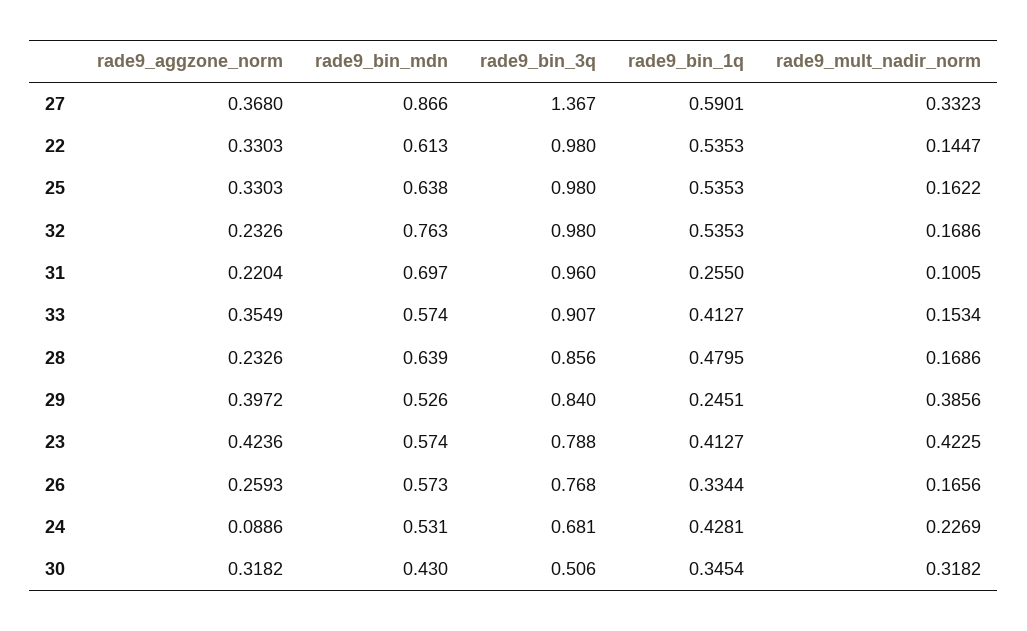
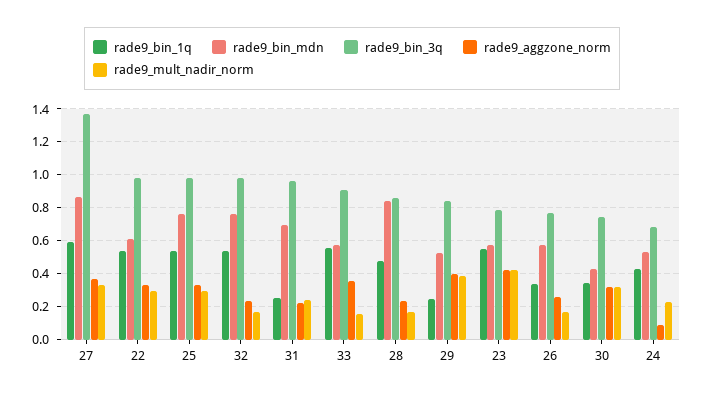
  {
    "rade9_aggzone_norm": {
      "27": 0.368,
      "22": 0.3303,
      "25": 0.3303,
      "32": 0.2326,
      "31": 0.2204,
      "33": 0.3549,
      "28": 0.2326,
      "29": 0.3972,
      "23": 0.4236,
      "26": 0.2593,
      "24": 0.0886,
      "30": 0.3182
    },
    "rade9_bin_mdn": {
      "27": 0.866,
      "22": 0.613,
-     "25": 0.638,
+     "25": 0.75,
      "32": 0.763,
      "31": 0.697,
      "33": 0.574,
-     "28": 0.639,
+     "28": 0.85,
      "29": 0.526,
      "23": 0.574,
      "26": 0.573,
      "24": 0.531,
      "30": 0.43
    },
    "rade9_bin_3q": {
      "27": 1.367,
      "22": 0.98,
      "25": 0.98,
      "32": 0.98,
      "31": 0.96,
      "33": 0.907,
      "28": 0.856,
      "29": 0.84,
      "23": 0.788,
      "26": 0.768,
      "24": 0.681,
-     "30": 0.506
+     "30": 0.75
    },
    "rade9_bin_1q": {
      "27": 0.5901,
      "22": 0.5353,
      "25": 0.5353,
      "32": 0.5353,
      "31": 0.255,
-     "33": 0.4127,
+     "33": 0.55,
      "28": 0.4795,
      "29": 0.2451,
-     "23": 0.4127,
+     "23": 0.55,
      "26": 0.3344,
      "24": 0.4281,
      "30": 0.3454
    },
    "rade9_mult_nadir_norm": {
      "27": 0.3323,
-     "22": 0.1447,
+     "22": 0.3,
-     "25": 0.1622,
+     "25": 0.3,
      "32": 0.1686,
-     "31": 0.1005,
+     "31": 0.25,
      "33": 0.1534,
      "28": 0.1686,
      "29": 0.3856,
      "23": 0.4225,
      "26": 0.1656,
      "24": 0.2269,
      "30": 0.3182
    }
  }

